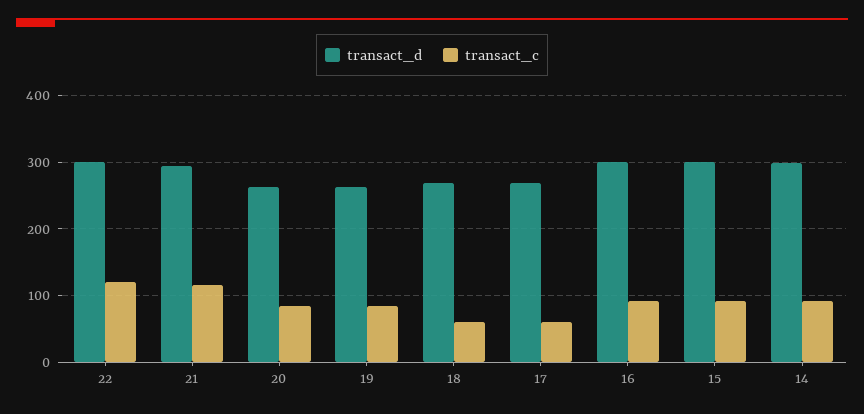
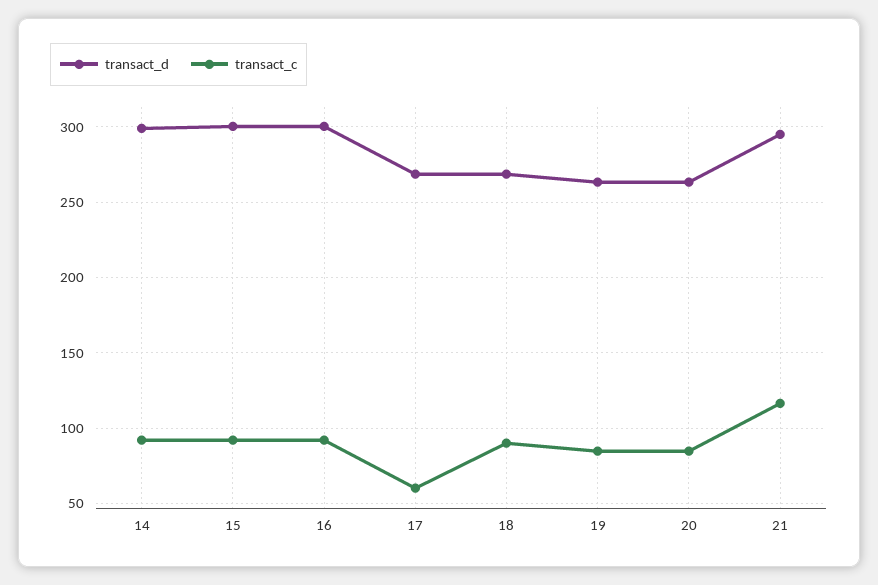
  {
    "transact_d": {
-     "22": 300,
      "21": 295,
      "20": 265,
      "19": 265,
      "18": 270,
      "17": 270,
      "16": 300,
      "15": 300,
      "14": 300
    },
    "transact_c": {
-     "22": 120,
      "21": 115,
      "20": 85,
      "19": 85,
-     "18": 60,
+     "18": 90,
      "17": 60,
      "16": 90,
      "15": 90,
      "14": 90
    }
  }

